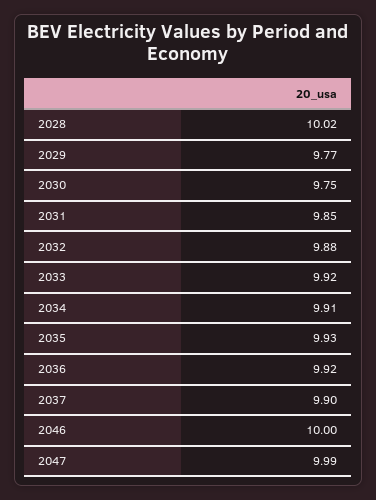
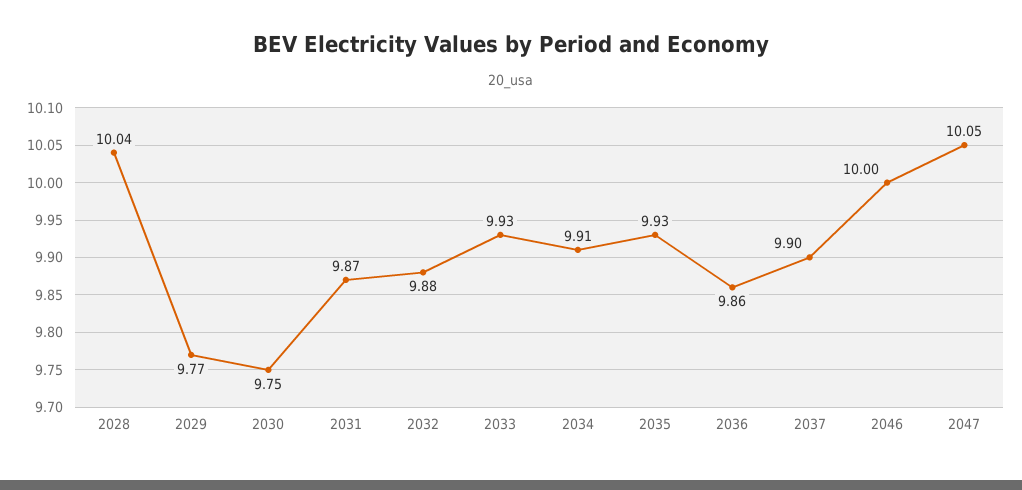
  {
-   "2028": 10.02,
+   "2028": 10.04,
    "2029": 9.77,
    "2030": 9.75,
-   "2031": 9.85,
+   "2031": 9.87,
    "2032": 9.88,
-   "2033": 9.92,
+   "2033": 9.93,
    "2034": 9.91,
    "2035": 9.93,
-   "2036": 9.92,
+   "2036": 9.86,
    "2037": 9.9,
    "2046": 10,
-   "2047": 9.99
+   "2047": 10.05
  }

